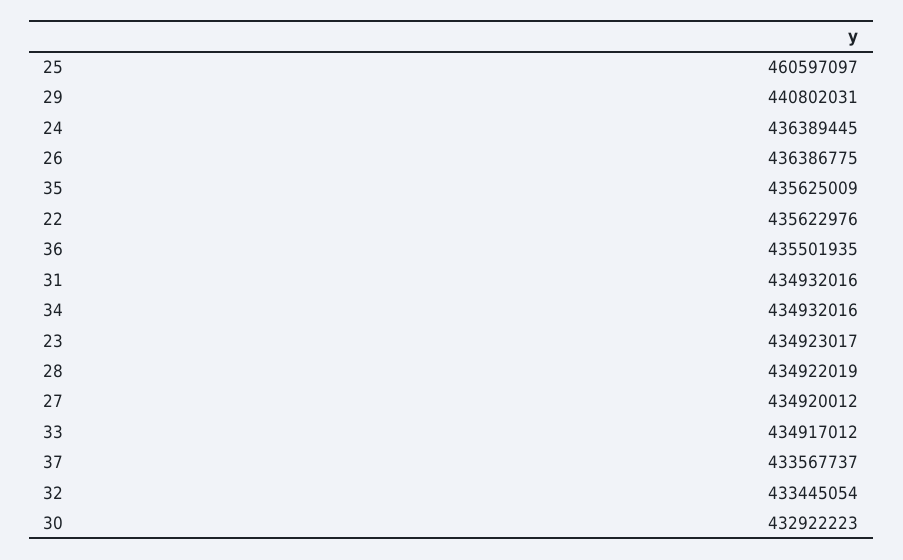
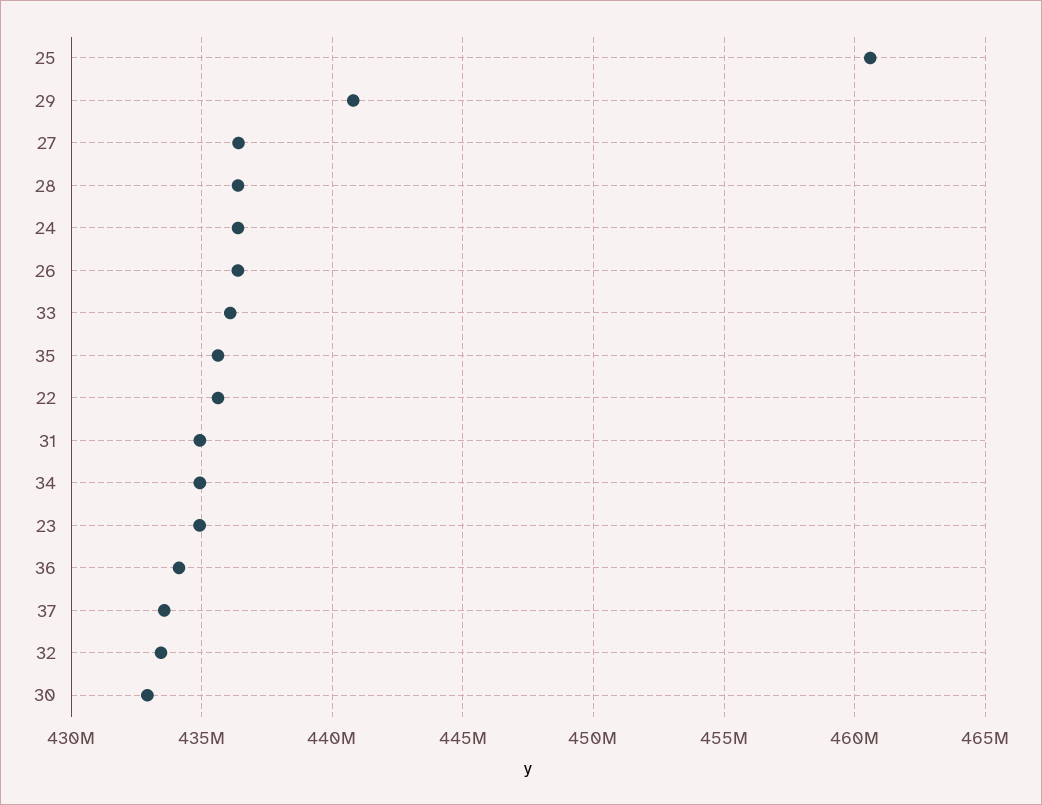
  {
    "25": 460597097,
    "29": 440802031,
    "24": 436389445,
    "26": 436386775,
    "35": 435625009,
    "22": 435622976,
-   "36": 435501935,
+   "36": 434000000,
    "31": 434932016,
    "34": 434932016,
    "23": 434923017,
-   "28": 434922019,
+   "28": 436500000,
-   "27": 434920012,
+   "27": 436500000,
-   "33": 434917012,
+   "33": 436000000,
    "37": 433567737,
    "32": 433445054,
    "30": 432922223
  }

